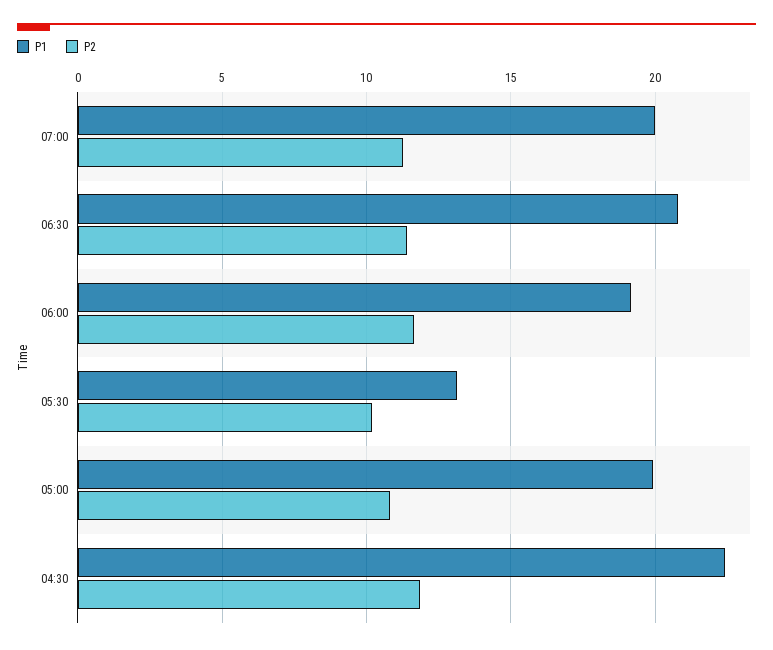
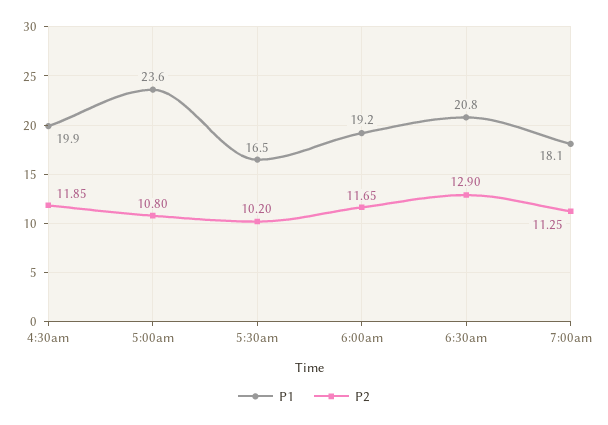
  {
    "P1": {
-     "07:00": 20,
+     "07:00": 18.1,
      "06:30": 20.8,
      "06:00": 19.2,
-     "05:30": 13,
+     "05:30": 16.5,
-     "05:00": 20,
+     "05:00": 23.6,
-     "04:30": 22.5
+     "04:30": 19.9
    },
    "P2": {
      "07:00": 11.25,
-     "06:30": 11.5,
+     "06:30": 12.9,
      "06:00": 11.65,
      "05:30": 10.2,
      "05:00": 10.8,
      "04:30": 11.85
    }
  }

